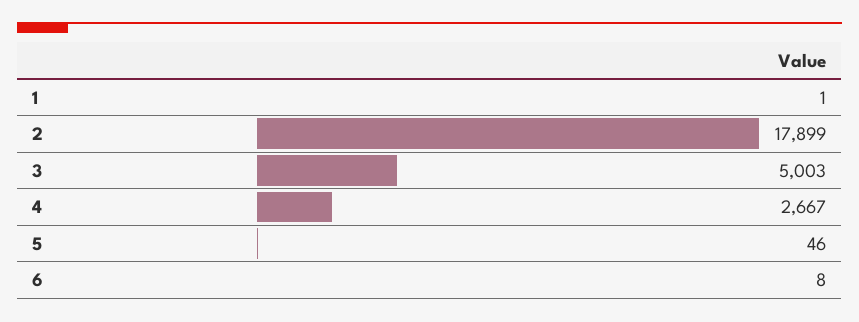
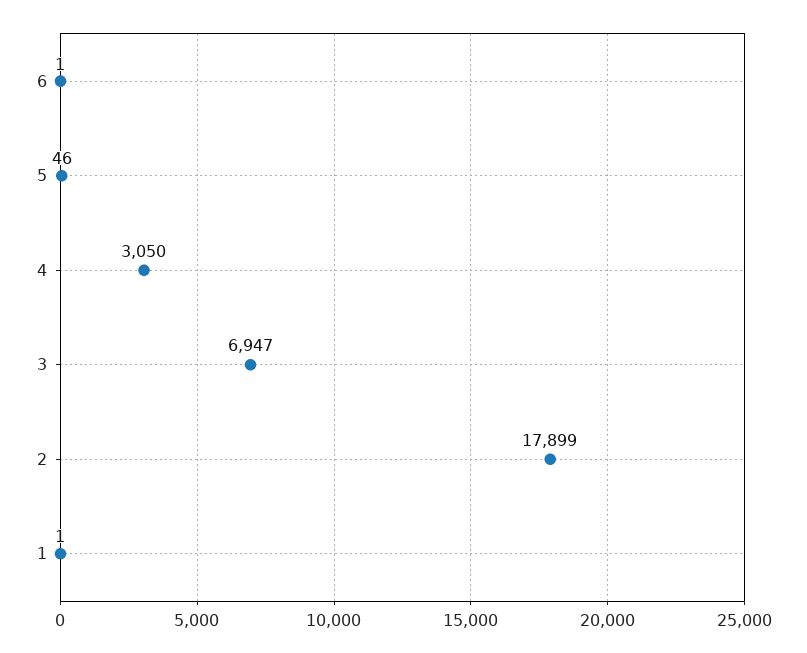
  {
    "1": 1,
    "2": 17899,
-   "3": 5003,
+   "3": 6947,
-   "4": 2667,
+   "4": 3050,
    "5": 46,
-   "6": 8
+   "6": 1
  }

